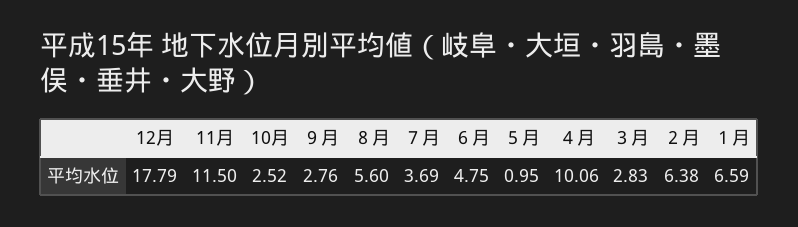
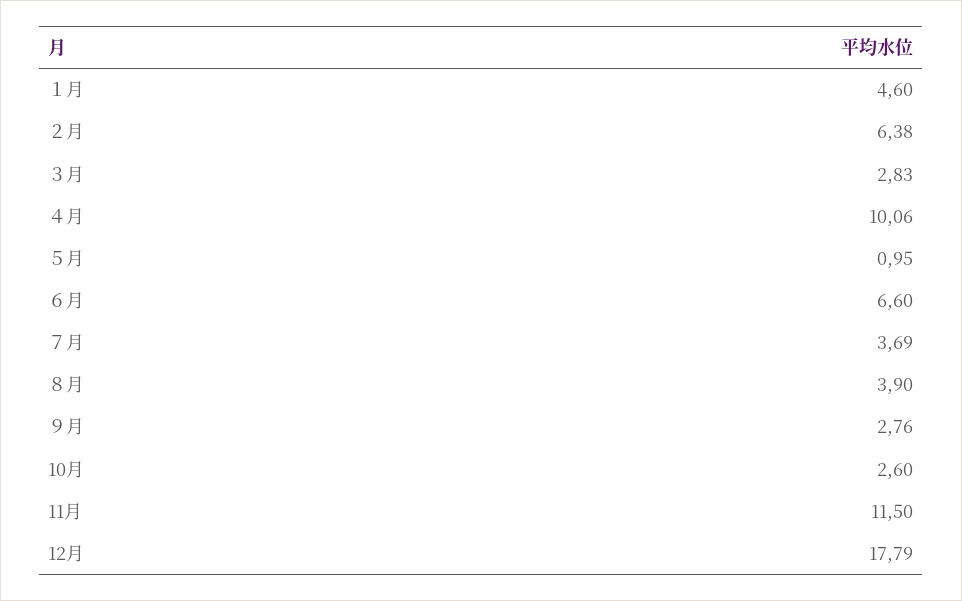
  {
    "12月": 17.79,
    "11月": 11.5,
-   "10月": 2.52,
+   "10月": 2.6,
    "９月": 2.76,
-   "８月": 5.6,
+   "８月": 3.9,
    "７月": 3.69,
-   "６月": 4.75,
+   "６月": 6.6,
    "５月": 0.95,
    "４月": 10.06,
    "３月": 2.83,
    "２月": 6.38,
-   "１月": 6.59
+   "１月": 4.6
  }

